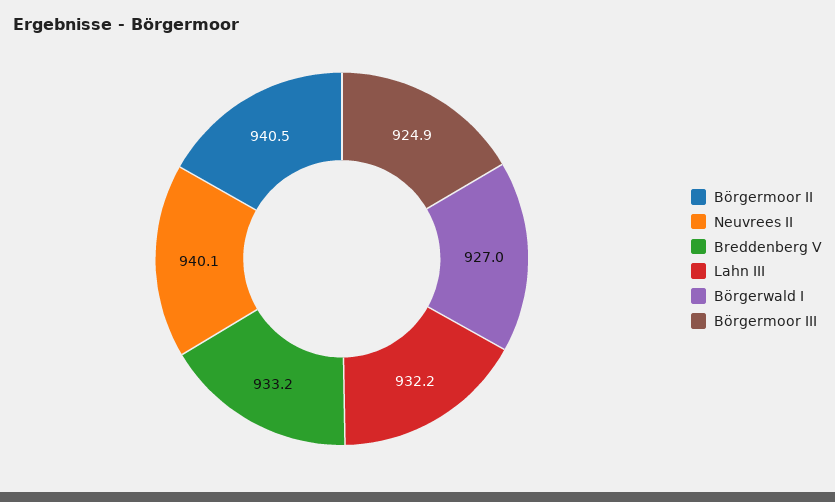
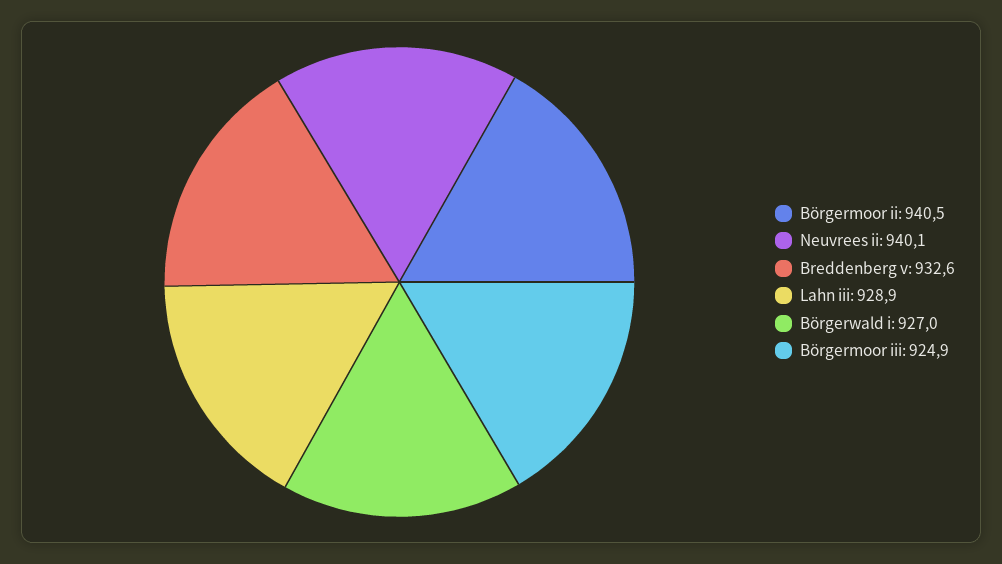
  {
    "Börgermoor II": 940.5,
    "Neuvrees II": 940.1,
-   "Breddenberg V": 933.2,
+   "Breddenberg V": 932.6,
-   "Lahn III": 932.2,
+   "Lahn III": 928.9,
    "Börgerwald I": 927,
    "Börgermoor III": 924.9
  }

